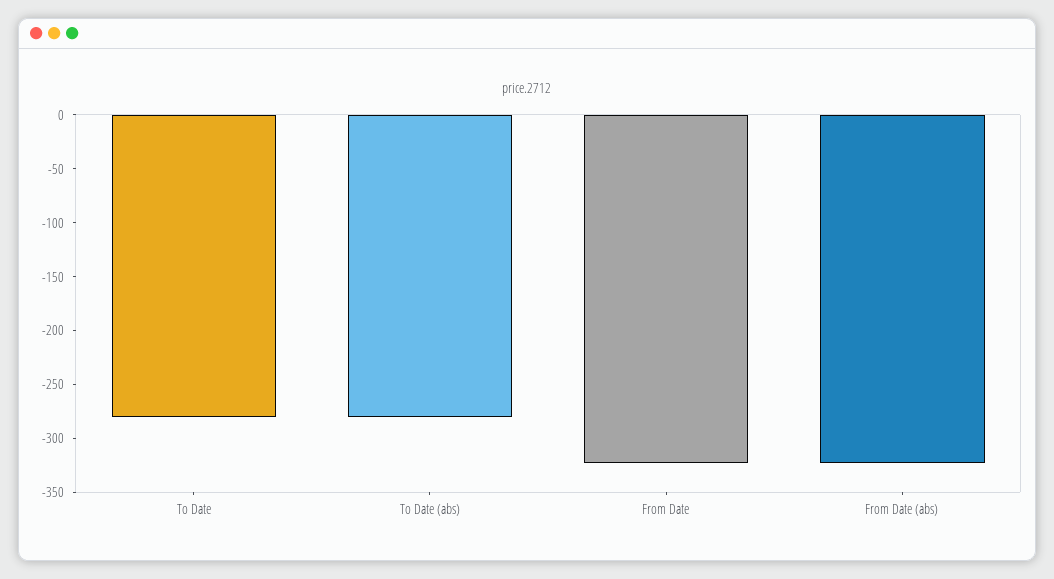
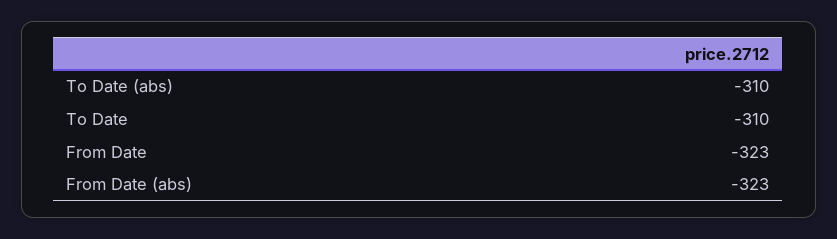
  {
-   "To Date": -280,
+   "To Date": -310,
-   "To Date (abs)": -280,
+   "To Date (abs)": -310,
    "From Date": -323,
    "From Date (abs)": -323
  }

